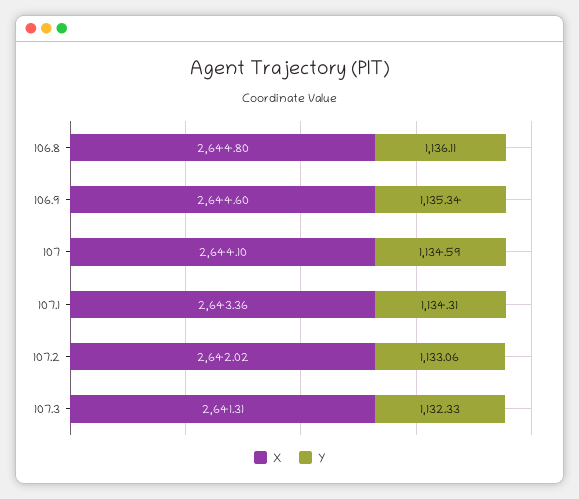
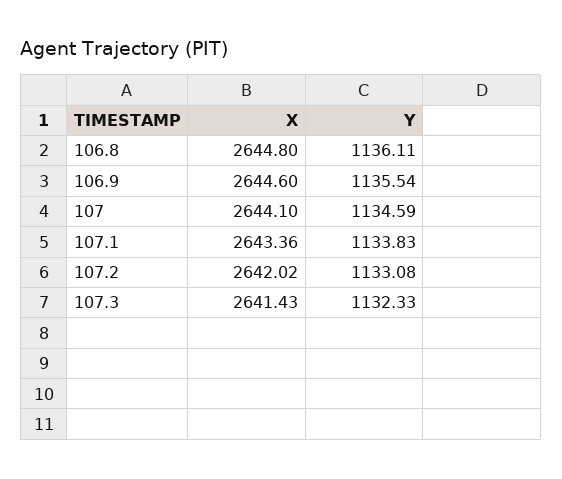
  {
    "X": {
      "106.8": 2644.8,
      "106.9": 2644.6,
      "107": 2644.1,
      "107.1": 2643.36,
      "107.2": 2642.02,
-     "107.3": 2641.31
+     "107.3": 2641.43
    },
    "Y": {
      "106.8": 1136.11,
-     "106.9": 1135.34,
+     "106.9": 1135.54,
      "107": 1134.59,
-     "107.1": 1134.31,
+     "107.1": 1133.83,
-     "107.2": 1133.06,
+     "107.2": 1133.08,
      "107.3": 1132.33
    }
  }

